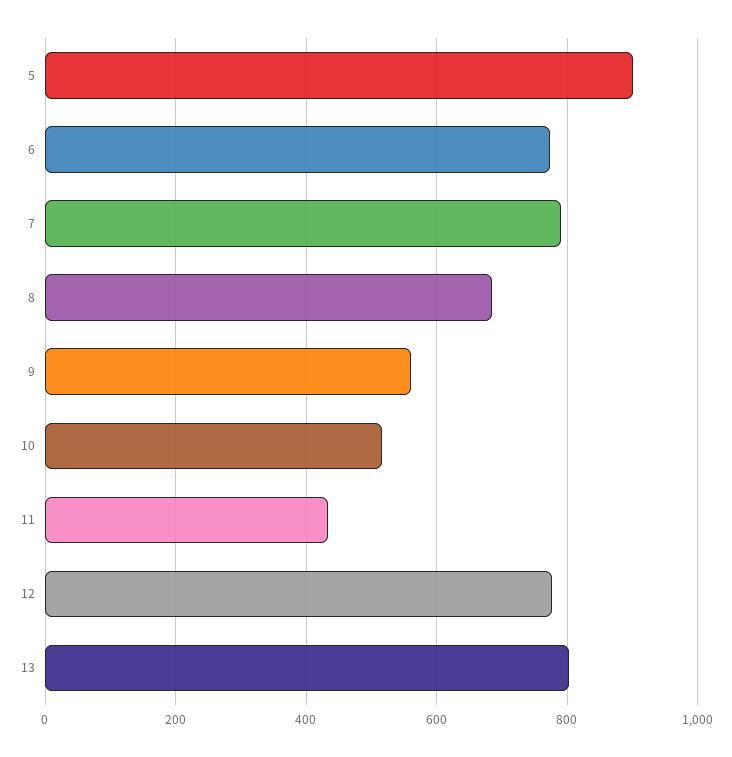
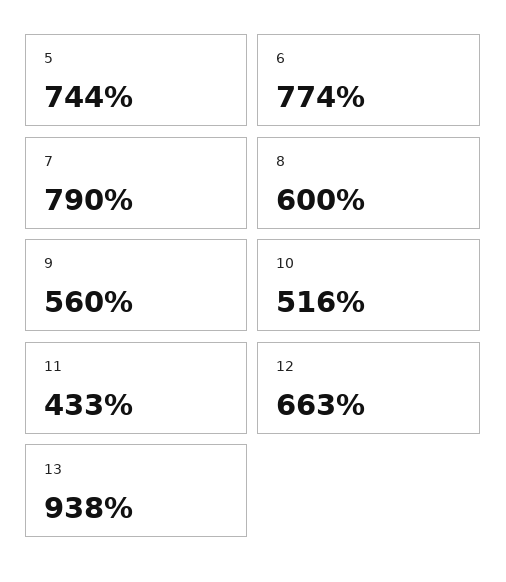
  {
-   "5": 900,
+   "5": 744,
    "6": 774,
    "7": 790,
-   "8": 680,
+   "8": 600,
    "9": 560,
    "10": 516,
    "11": 433,
-   "12": 780,
+   "12": 663,
-   "13": 800
+   "13": 938
  }

